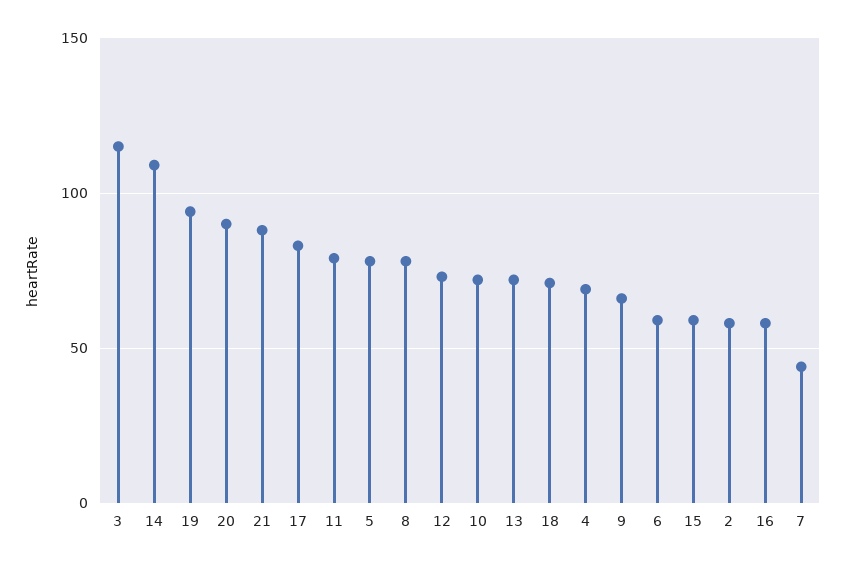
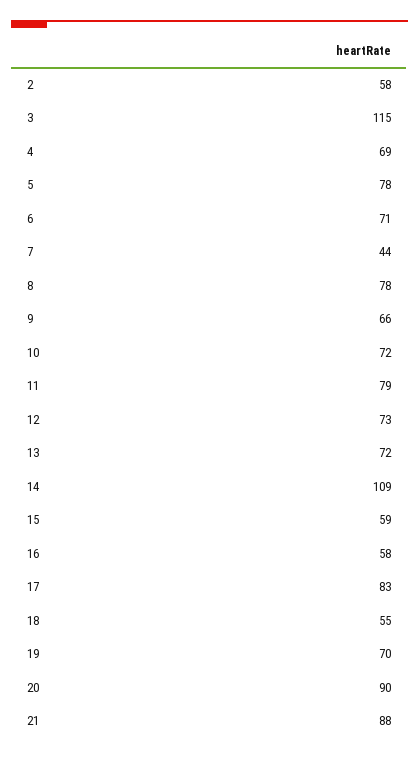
  {
    "3": 115,
    "14": 109,
-   "19": 95,
+   "19": 70,
    "20": 90,
    "21": 88,
    "17": 83,
    "11": 79,
    "5": 78,
    "8": 78,
    "12": 73,
    "10": 72,
    "13": 72,
-   "18": 70,
+   "18": 55,
    "4": 69,
    "9": 66,
-   "6": 60,
+   "6": 71,
    "15": 59,
    "2": 58,
    "16": 58,
    "7": 44
  }

